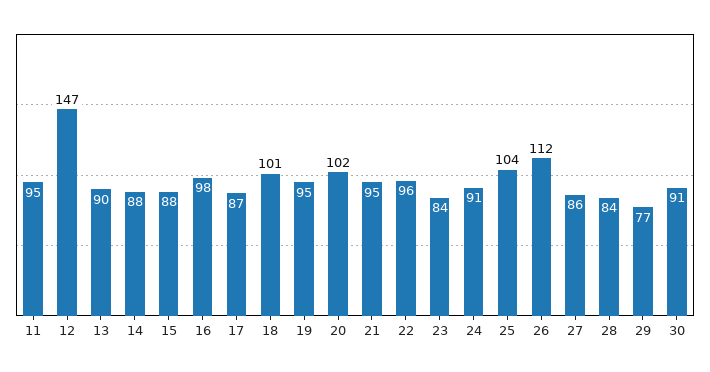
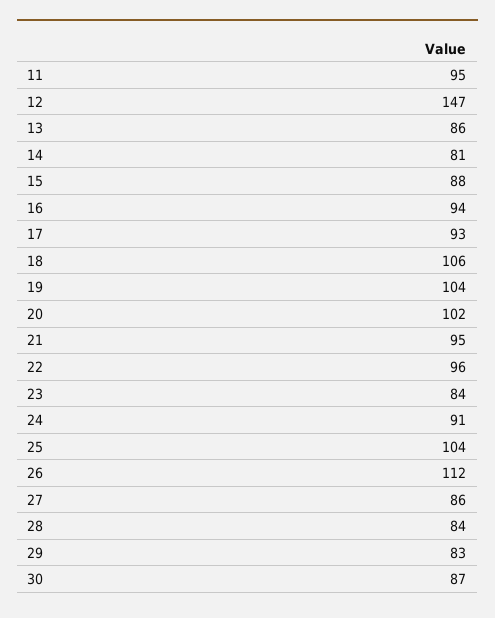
  {
    "11": 95,
    "12": 147,
-   "13": 90,
+   "13": 86,
-   "14": 88,
+   "14": 81,
    "15": 88,
-   "16": 98,
+   "16": 94,
-   "17": 87,
+   "17": 93,
-   "18": 101,
+   "18": 106,
-   "19": 95,
+   "19": 104,
    "20": 102,
    "21": 95,
    "22": 96,
    "23": 84,
    "24": 91,
    "25": 104,
    "26": 112,
    "27": 86,
    "28": 84,
-   "29": 77,
+   "29": 83,
-   "30": 91
+   "30": 87
  }

